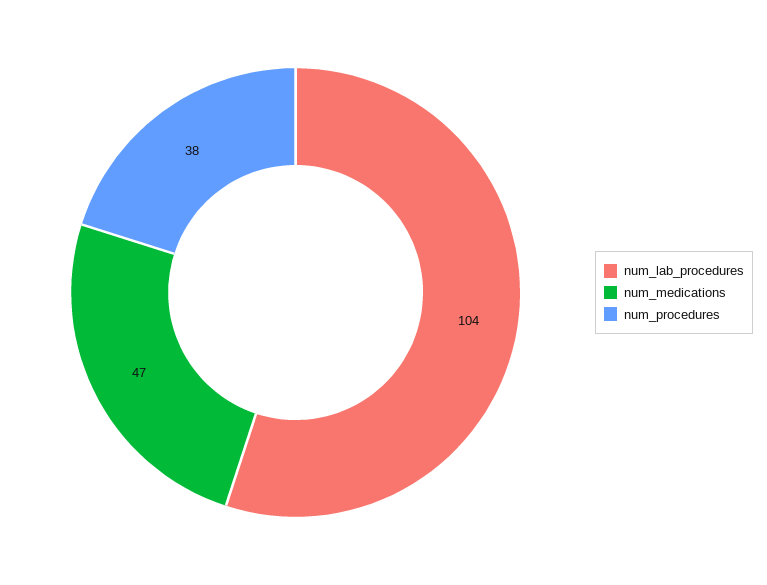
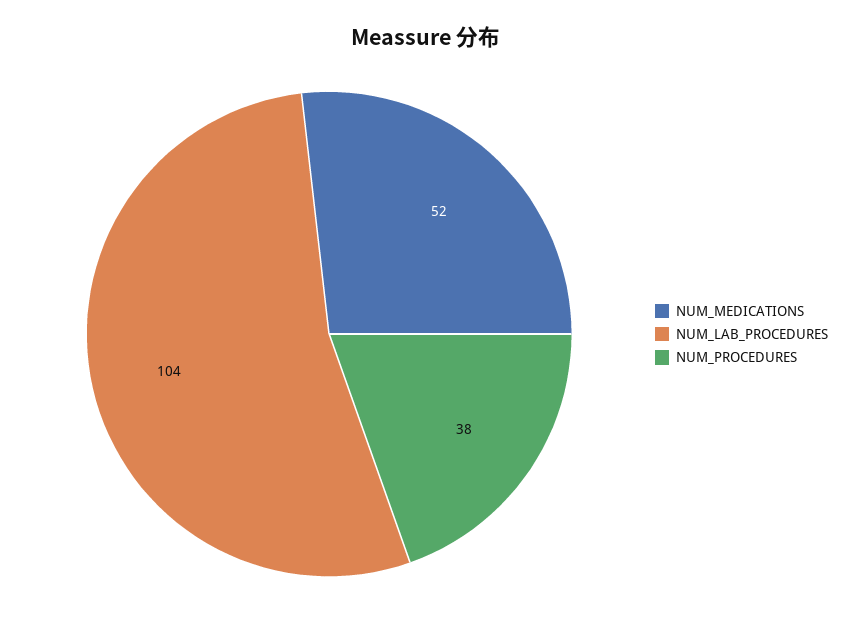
  {
    "num_lab_procedures": 104,
-   "num_medications": 47,
+   "num_medications": 52,
    "num_procedures": 38
  }

